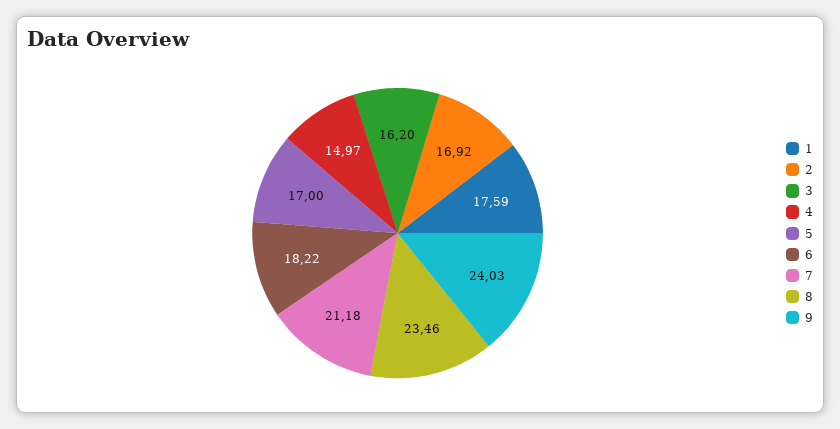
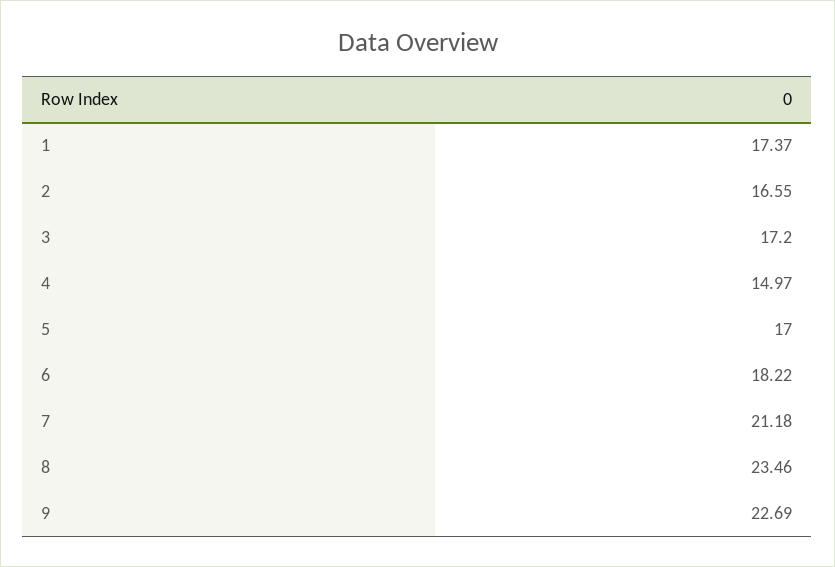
  {
-   "1": 17.59,
+   "1": 17.37,
-   "2": 16.92,
+   "2": 16.55,
-   "3": 16.2,
+   "3": 17.2,
    "4": 14.97,
    "5": 17,
    "6": 18.22,
    "7": 21.18,
    "8": 23.46,
-   "9": 24.03
+   "9": 22.69
  }

